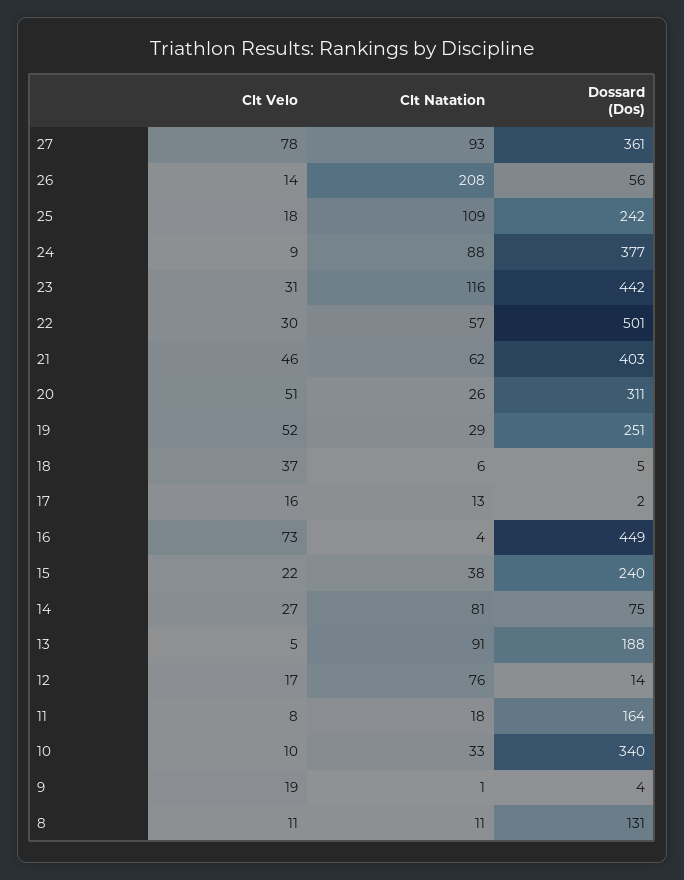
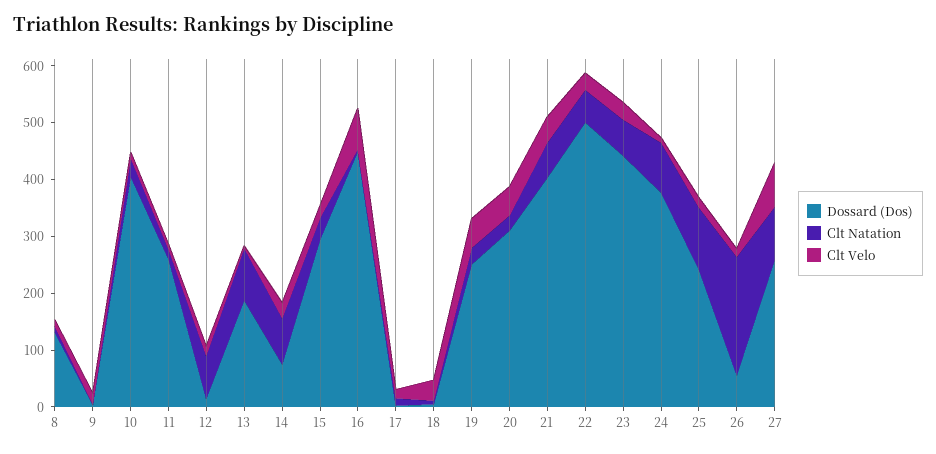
  {
    "Clt Velo": {
      "27": 78,
      "26": 14,
      "25": 18,
      "24": 9,
      "23": 31,
      "22": 30,
      "21": 46,
      "20": 51,
      "19": 52,
      "18": 37,
      "17": 16,
      "16": 73,
      "15": 22,
      "14": 27,
      "13": 5,
      "12": 17,
      "11": 8,
      "10": 10,
      "9": 19,
      "8": 11
    },
    "Clt Natation": {
      "27": 93,
      "26": 208,
      "25": 109,
      "24": 88,
-     "23": 116,
+     "23": 60,
      "22": 57,
      "21": 62,
      "20": 26,
      "19": 29,
      "18": 6,
      "17": 13,
      "16": 4,
      "15": 38,
      "14": 81,
      "13": 91,
      "12": 76,
      "11": 18,
      "10": 33,
      "9": 1,
      "8": 11
    },
    "Dossard (Dos)": {
-     "27": 361,
+     "27": 260,
      "26": 56,
      "25": 242,
      "24": 377,
      "23": 442,
      "22": 501,
      "21": 403,
      "20": 311,
      "19": 251,
      "18": 5,
      "17": 2,
      "16": 449,
-     "15": 240,
+     "15": 300,
      "14": 75,
      "13": 188,
      "12": 14,
-     "11": 164,
+     "11": 260,
-     "10": 340,
+     "10": 400,
      "9": 4,
      "8": 131
    }
  }

